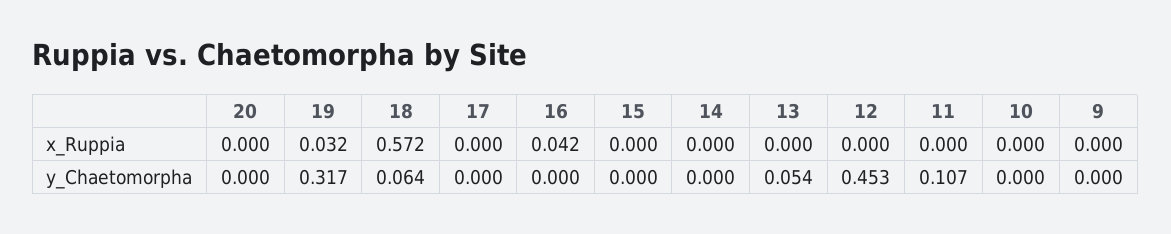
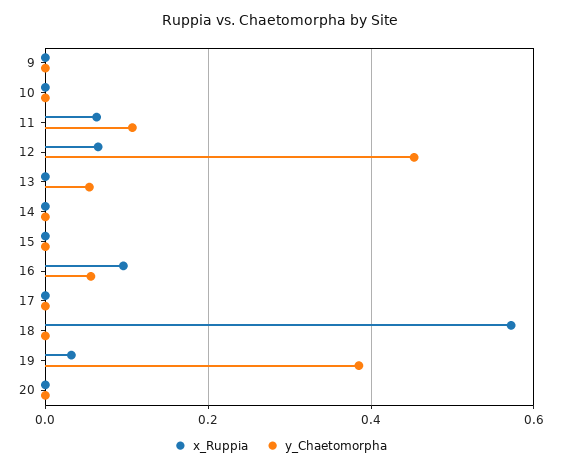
  {
    "x_Ruppia": {
      "20": 0,
      "19": 0.032,
      "18": 0.572,
      "17": 0,
-     "16": 0.042,
+     "16": 0.1,
      "15": 0,
      "14": 0,
      "13": 0,
-     "12": 0,
+     "12": 0.06,
-     "11": 0,
+     "11": 0.06,
      "10": 0,
      "9": 0
    },
    "y_Chaetomorpha": {
      "20": 0,
-     "19": 0.317,
+     "19": 0.38,
-     "18": 0.064,
+     "18": 0,
      "17": 0,
-     "16": 0,
+     "16": 0.06,
      "15": 0,
      "14": 0,
      "13": 0.054,
      "12": 0.453,
      "11": 0.107,
      "10": 0,
      "9": 0
    }
  }

